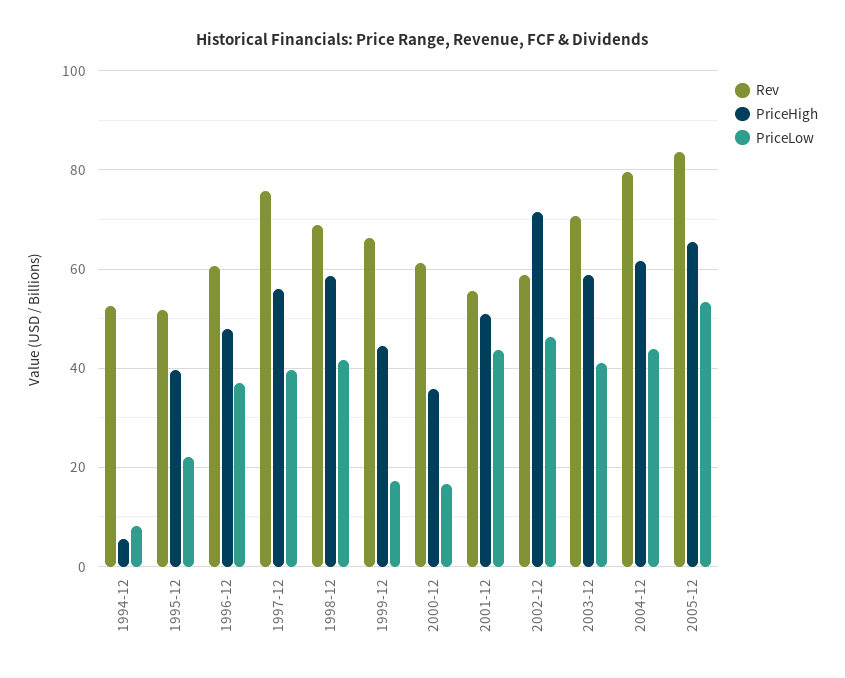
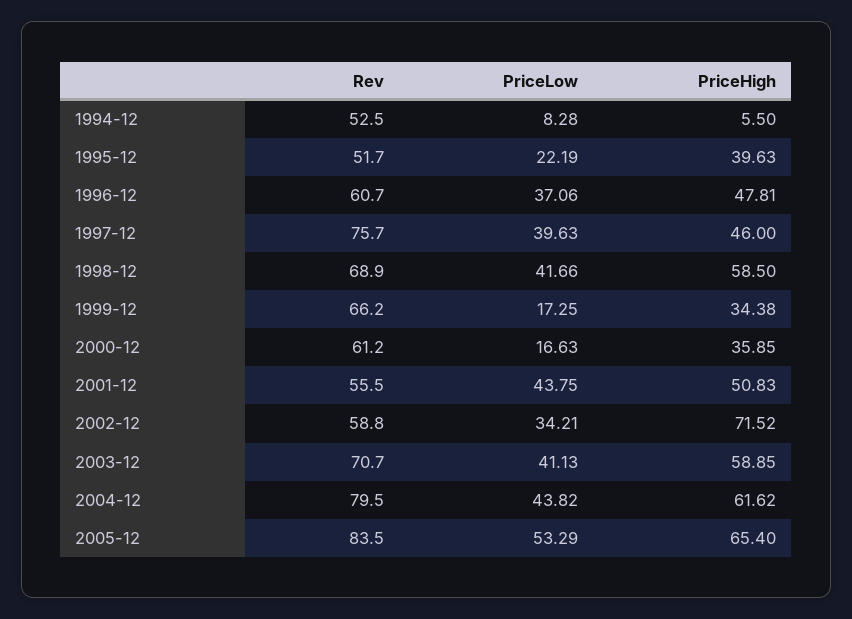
  {
    "Rev": {
      "1994-12": 52.5,
      "1995-12": 51.7,
      "1996-12": 60.7,
      "1997-12": 75.7,
      "1998-12": 68.9,
      "1999-12": 66.2,
      "2000-12": 61.2,
      "2001-12": 55.5,
      "2002-12": 58.8,
      "2003-12": 70.7,
      "2004-12": 79.5,
      "2005-12": 83.5
    },
    "PriceHigh": {
      "1994-12": 5.5,
      "1995-12": 39.63,
      "1996-12": 47.81,
-     "1997-12": 56,
+     "1997-12": 46,
      "1998-12": 58.5,
-     "1999-12": 44,
+     "1999-12": 34.38,
      "2000-12": 35.85,
      "2001-12": 50.83,
      "2002-12": 71.52,
      "2003-12": 58.85,
      "2004-12": 61.62,
      "2005-12": 65.4
    },
    "PriceLow": {
      "1994-12": 8.28,
      "1995-12": 22.19,
      "1996-12": 37.06,
      "1997-12": 39.63,
      "1998-12": 41.66,
      "1999-12": 17.25,
      "2000-12": 16.63,
      "2001-12": 43.75,
-     "2002-12": 46,
+     "2002-12": 34.21,
      "2003-12": 41.13,
      "2004-12": 43.82,
      "2005-12": 53.29
    }
  }

